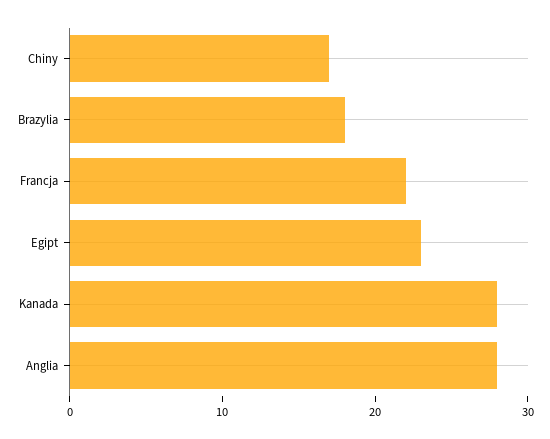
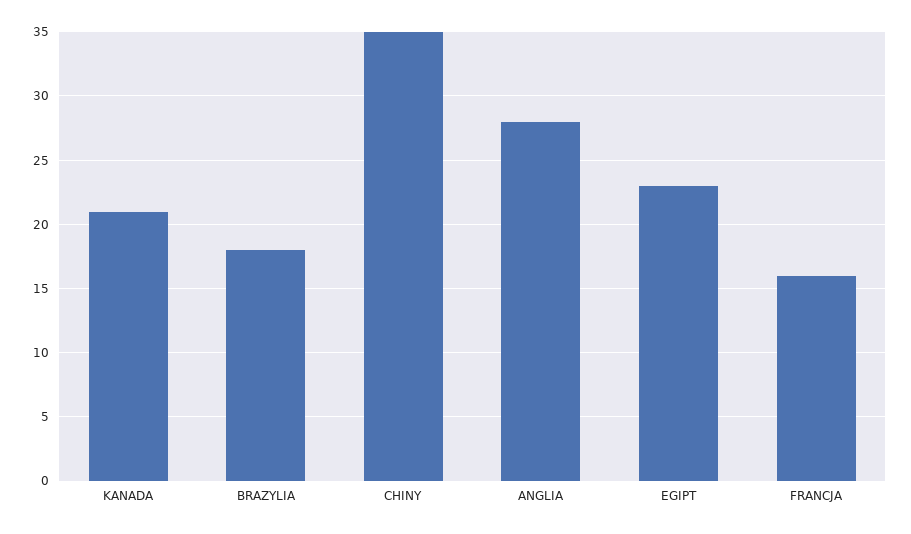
  {
-   "Chiny": 17,
+   "Chiny": 35,
    "Brazylia": 18,
-   "Francja": 22,
+   "Francja": 16,
    "Egipt": 23,
-   "Kanada": 28,
+   "Kanada": 21,
    "Anglia": 28
  }

